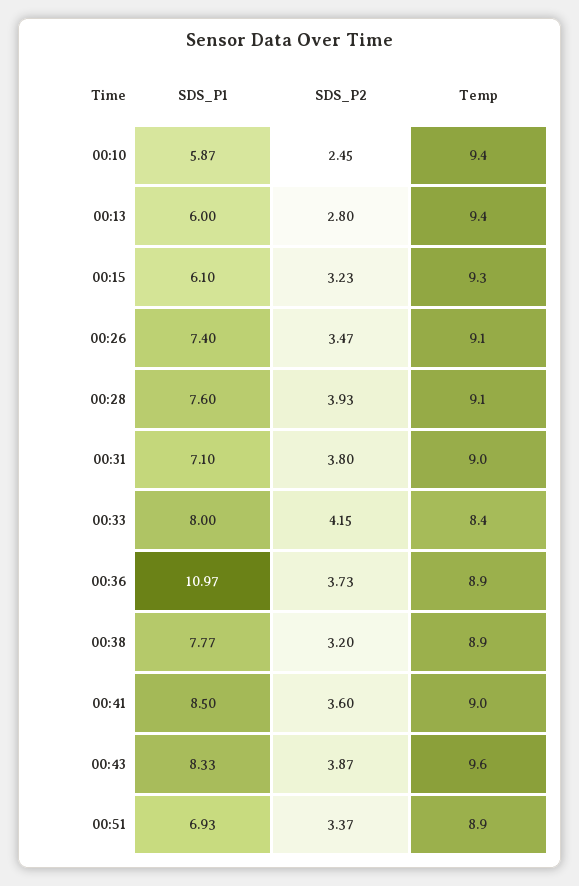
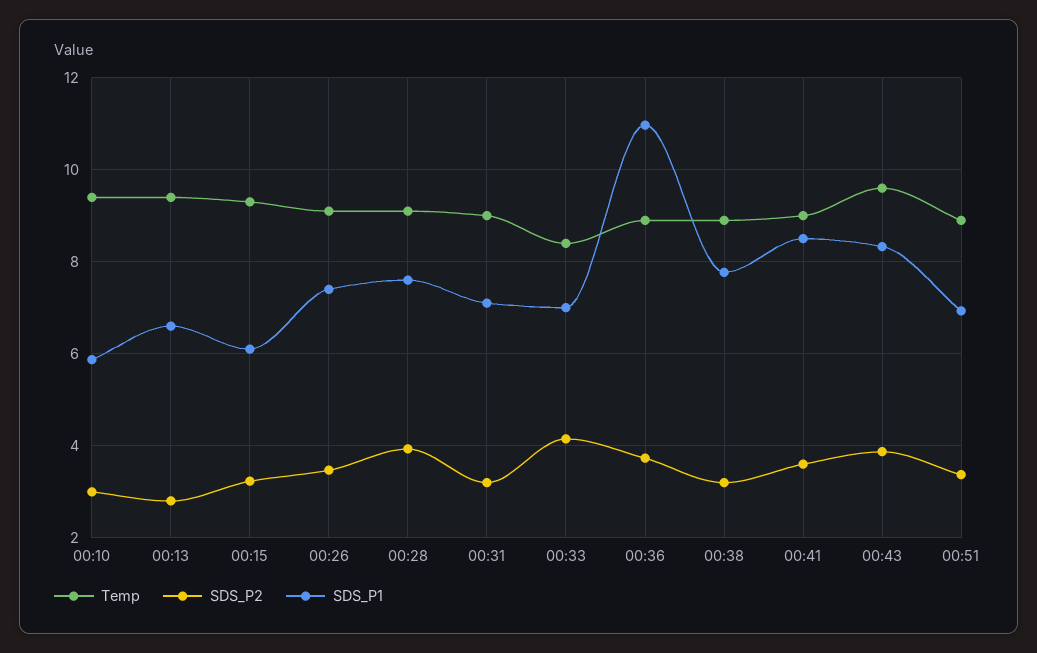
  {
    "SDS_P1": {
      "00:10": 5.87,
-     "00:13": 6,
+     "00:13": 6.6,
      "00:15": 6.1,
      "00:26": 7.4,
      "00:28": 7.6,
      "00:31": 7.1,
-     "00:33": 8,
+     "00:33": 7,
      "00:36": 10.97,
      "00:38": 7.77,
      "00:41": 8.5,
      "00:43": 8.33,
      "00:51": 6.93
    },
    "SDS_P2": {
-     "00:10": 2.45,
+     "00:10": 3,
      "00:13": 2.8,
      "00:15": 3.23,
      "00:26": 3.47,
      "00:28": 3.93,
-     "00:31": 3.8,
+     "00:31": 3.2,
      "00:33": 4.15,
      "00:36": 3.73,
      "00:38": 3.2,
      "00:41": 3.6,
      "00:43": 3.87,
      "00:51": 3.37
    },
    "Temp": {
      "00:10": 9.4,
      "00:13": 9.4,
      "00:15": 9.3,
      "00:26": 9.1,
      "00:28": 9.1,
      "00:31": 9,
      "00:33": 8.4,
      "00:36": 8.9,
      "00:38": 8.9,
      "00:41": 9,
      "00:43": 9.6,
      "00:51": 8.9
    }
  }

